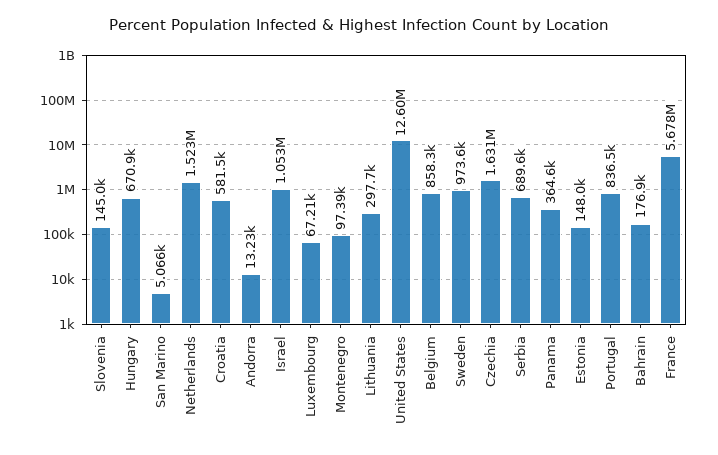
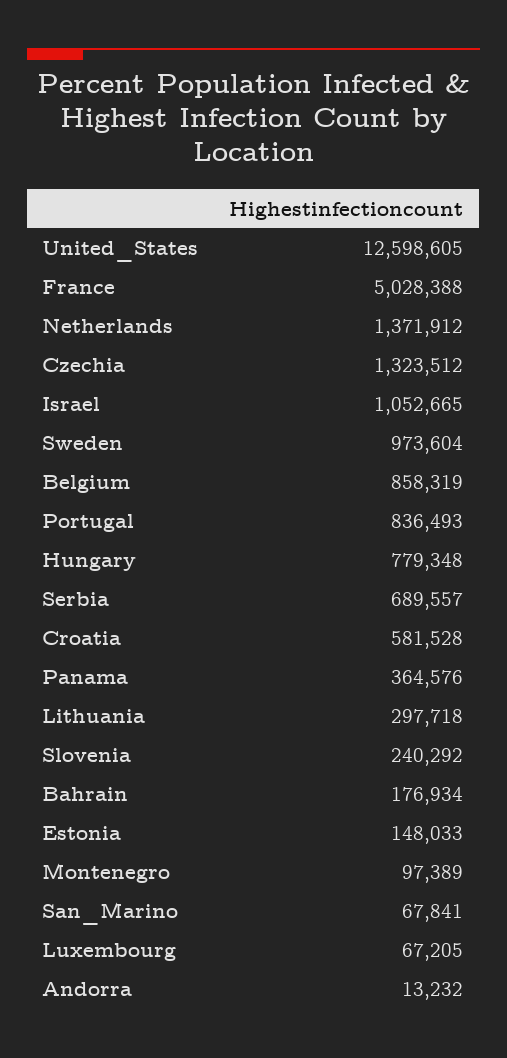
  {
-   "Slovenia": 145000,
+   "Slovenia": 240292,
-   "Hungary": 670900,
+   "Hungary": 779348,
-   "San Marino": 5066,
+   "San Marino": 67841,
-   "Netherlands": 1523000,
+   "Netherlands": 1371912,
    "Croatia": 581528,
    "Andorra": 13232,
    "Israel": 1052665,
    "Luxembourg": 67205,
    "Montenegro": 97389,
    "Lithuania": 297718,
    "United States": 12598605,
    "Belgium": 858319,
    "Sweden": 973604,
-   "Czechia": 1631000,
+   "Czechia": 1323512,
    "Serbia": 689557,
    "Panama": 364576,
    "Estonia": 148033,
    "Portugal": 836493,
    "Bahrain": 176934,
-   "France": 5678000
+   "France": 5028388
  }

